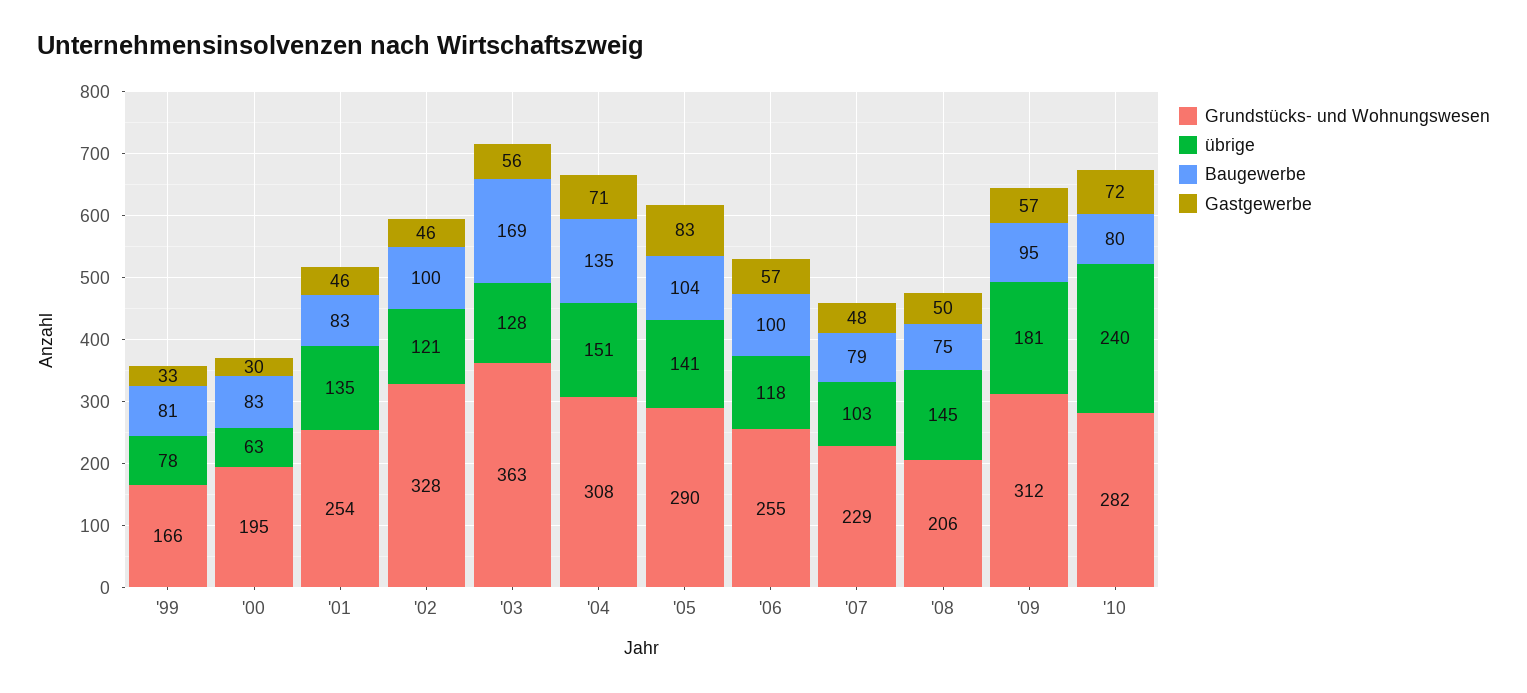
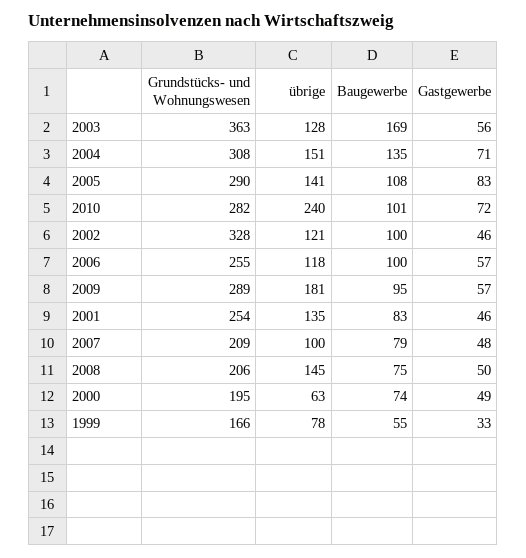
  {
    "Grundstücks- und Wohnungswesen": {
      "'99": 166,
      "'00": 195,
      "'01": 254,
      "'02": 328,
      "'03": 363,
      "'04": 308,
      "'05": 290,
      "'06": 255,
-     "'07": 229,
+     "'07": 209,
      "'08": 206,
-     "'09": 312,
+     "'09": 289,
      "'10": 282
    },
    "übrige": {
      "'99": 78,
      "'00": 63,
      "'01": 135,
      "'02": 121,
      "'03": 128,
      "'04": 151,
      "'05": 141,
      "'06": 118,
-     "'07": 103,
+     "'07": 100,
      "'08": 145,
      "'09": 181,
      "'10": 240
    },
    "Baugewerbe": {
-     "'99": 81,
+     "'99": 55,
-     "'00": 83,
+     "'00": 74,
      "'01": 83,
      "'02": 100,
      "'03": 169,
      "'04": 135,
-     "'05": 104,
+     "'05": 108,
      "'06": 100,
      "'07": 79,
      "'08": 75,
      "'09": 95,
-     "'10": 80
+     "'10": 101
    },
    "Gastgewerbe": {
      "'99": 33,
-     "'00": 30,
+     "'00": 49,
      "'01": 46,
      "'02": 46,
      "'03": 56,
      "'04": 71,
      "'05": 83,
      "'06": 57,
      "'07": 48,
      "'08": 50,
      "'09": 57,
      "'10": 72
    }
  }

